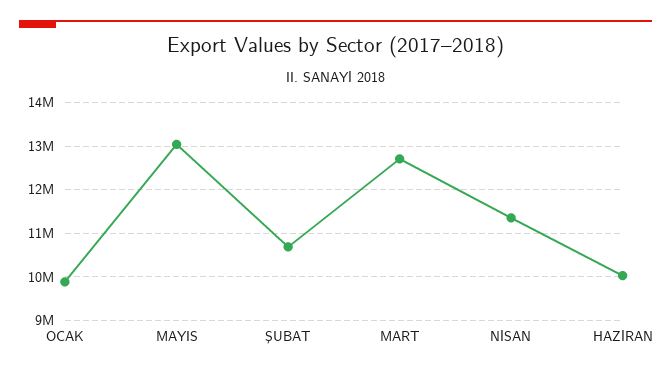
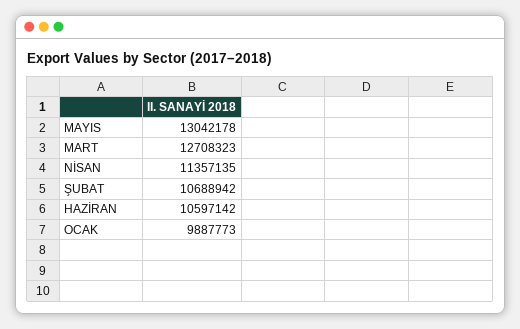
  {
    "OCAK": 9887773,
    "MAYIS": 13042178,
    "ŞUBAT": 10688942,
    "MART": 12708323,
    "NİSAN": 11357135,
-   "HAZİRAN": 10000000
+   "HAZİRAN": 10597142
  }

